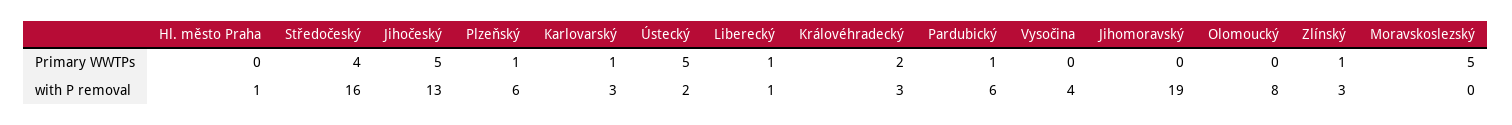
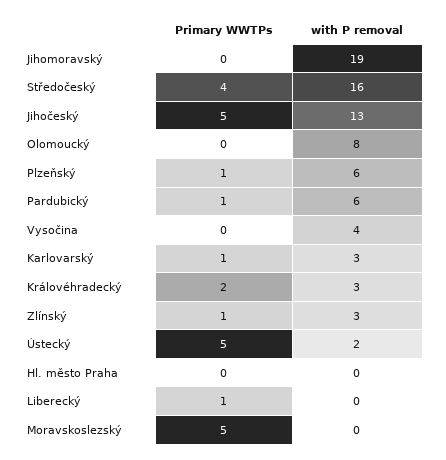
  {
    "Hl. město Praha": {
      "Primary WWTPs": 0,
-     "with P removal": 1
+     "with P removal": 0
    },
    "Středočeský": {
      "Primary WWTPs": 4,
      "with P removal": 16
    },
    "Jihočeský": {
      "Primary WWTPs": 5,
      "with P removal": 13
    },
    "Plzeňský": {
      "Primary WWTPs": 1,
      "with P removal": 6
    },
    "Karlovarský": {
      "Primary WWTPs": 1,
      "with P removal": 3
    },
    "Ústecký": {
      "Primary WWTPs": 5,
      "with P removal": 2
    },
    "Liberecký": {
      "Primary WWTPs": 1,
-     "with P removal": 1
+     "with P removal": 0
    },
    "Královéhradecký": {
      "Primary WWTPs": 2,
      "with P removal": 3
    },
    "Pardubický": {
      "Primary WWTPs": 1,
      "with P removal": 6
    },
    "Vysočina": {
      "Primary WWTPs": 0,
      "with P removal": 4
    },
    "Jihomoravský": {
      "Primary WWTPs": 0,
      "with P removal": 19
    },
    "Olomoucký": {
      "Primary WWTPs": 0,
      "with P removal": 8
    },
    "Zlínský": {
      "Primary WWTPs": 1,
      "with P removal": 3
    },
    "Moravskoslezský": {
      "Primary WWTPs": 5,
      "with P removal": 0
    }
  }

